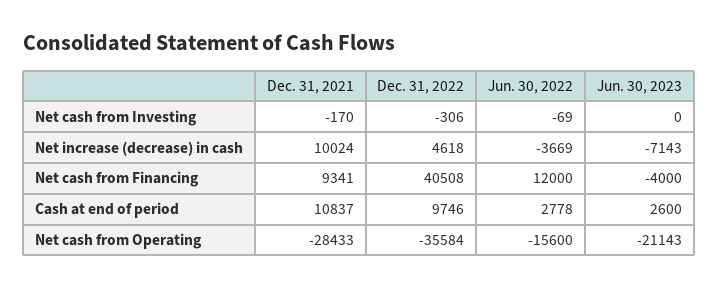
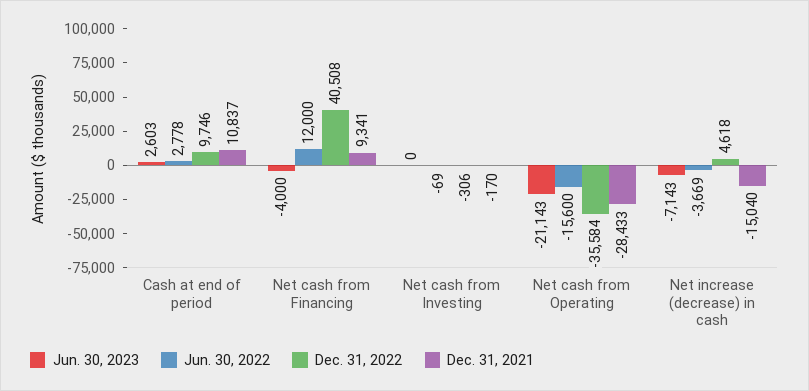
  {
    "Dec. 31, 2021": {
      "Net cash from Investing": -170,
-     "Net increase (decrease) in cash": 10024,
+     "Net increase (decrease) in cash": -15040,
      "Net cash from Financing": 9341,
      "Cash at end of period": 10837,
      "Net cash from Operating": -28433
    },
    "Dec. 31, 2022": {
      "Net cash from Investing": -306,
      "Net increase (decrease) in cash": 4618,
      "Net cash from Financing": 40508,
      "Cash at end of period": 9746,
      "Net cash from Operating": -35584
    },
    "Jun. 30, 2022": {
      "Net cash from Investing": -69,
      "Net increase (decrease) in cash": -3669,
      "Net cash from Financing": 12000,
      "Cash at end of period": 2778,
      "Net cash from Operating": -15600
    },
    "Jun. 30, 2023": {
      "Net cash from Investing": 0,
      "Net increase (decrease) in cash": -7143,
      "Net cash from Financing": -4000,
-     "Cash at end of period": 2600,
+     "Cash at end of period": 2603,
      "Net cash from Operating": -21143
    }
  }

